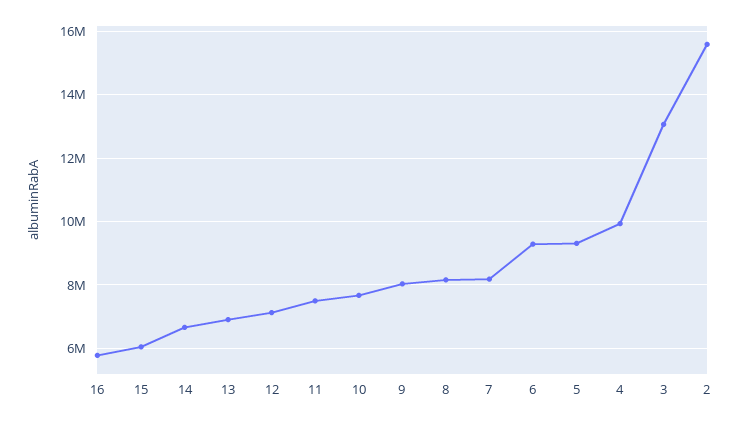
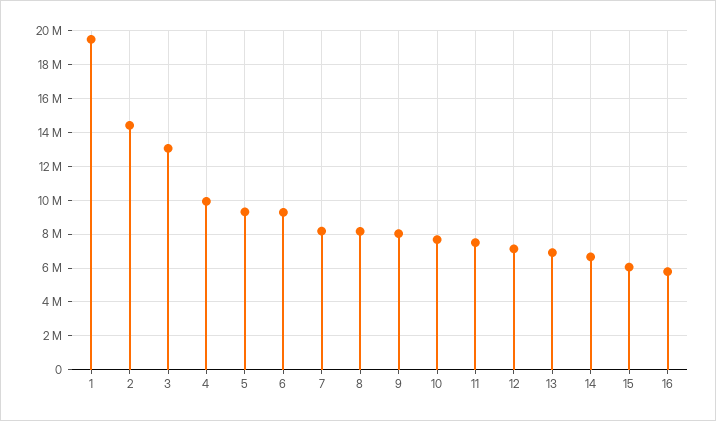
  {
    "16": 5800000,
    "15": 6000000,
    "14": 6600000,
    "13": 7000000,
    "12": 7200000,
    "11": 7600000,
    "10": 7600000,
    "9": 8000000,
    "8": 8200000,
    "7": 8200000,
    "6": 9200000,
    "5": 9400000,
    "4": 10000000,
    "3": 13000000,
-   "2": 15600000
+   "2": 14500000,
+   "1": 19500000
  }

